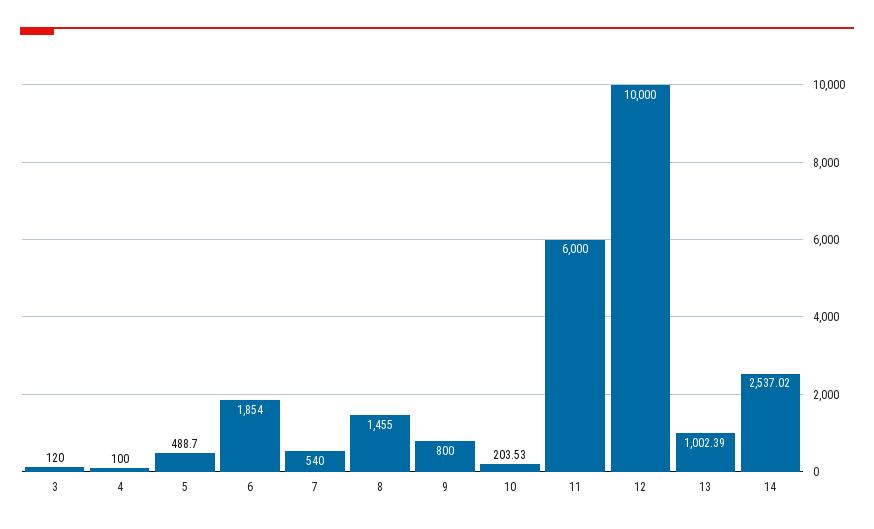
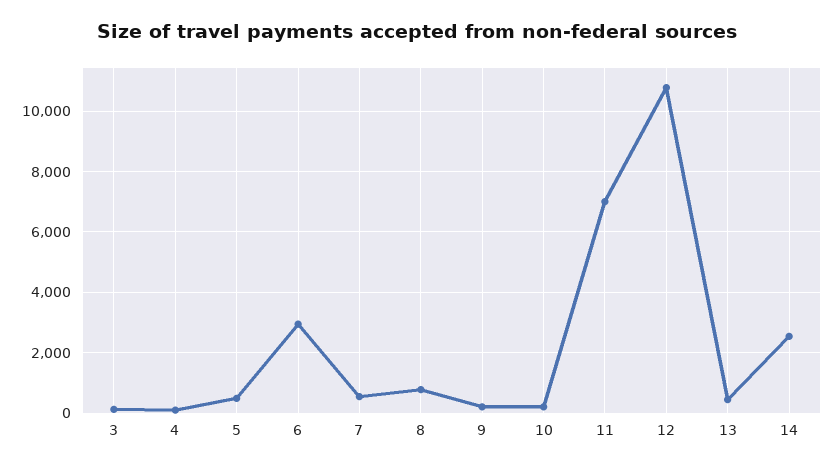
  {
    "3": 120,
    "4": 100,
    "5": 488.7,
-   "6": 1854,
+   "6": 3000,
    "7": 540,
-   "8": 1455,
+   "8": 800,
-   "9": 800,
+   "9": 200,
    "10": 203.53,
-   "11": 6000,
+   "11": 7000,
-   "12": 10000,
+   "12": 10800,
-   "13": 1002.39,
+   "13": 400,
    "14": 2537.02
  }

